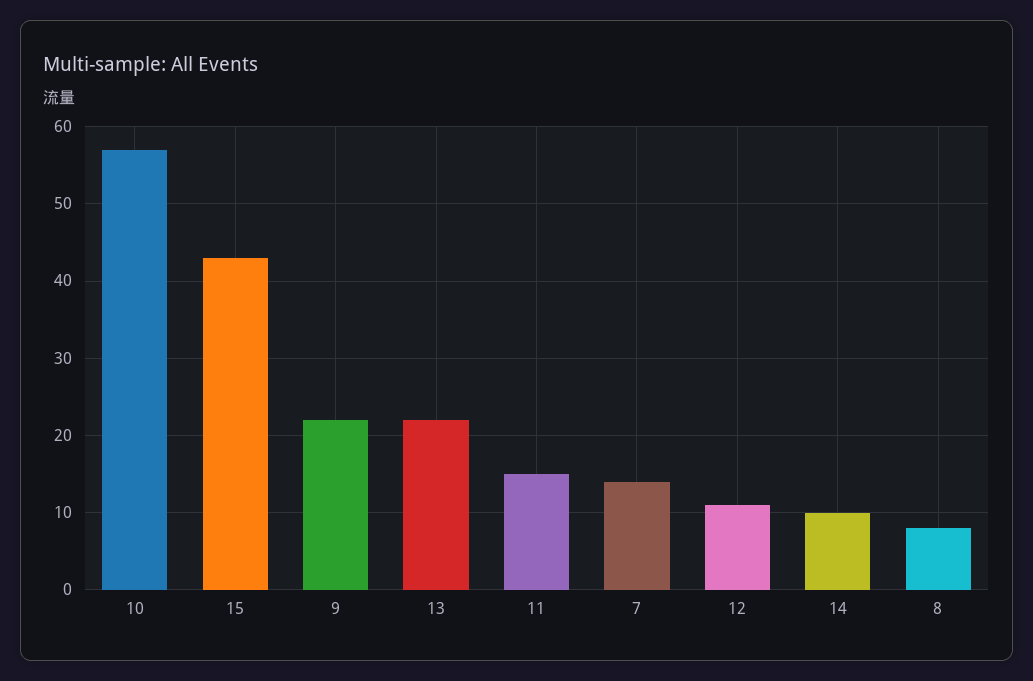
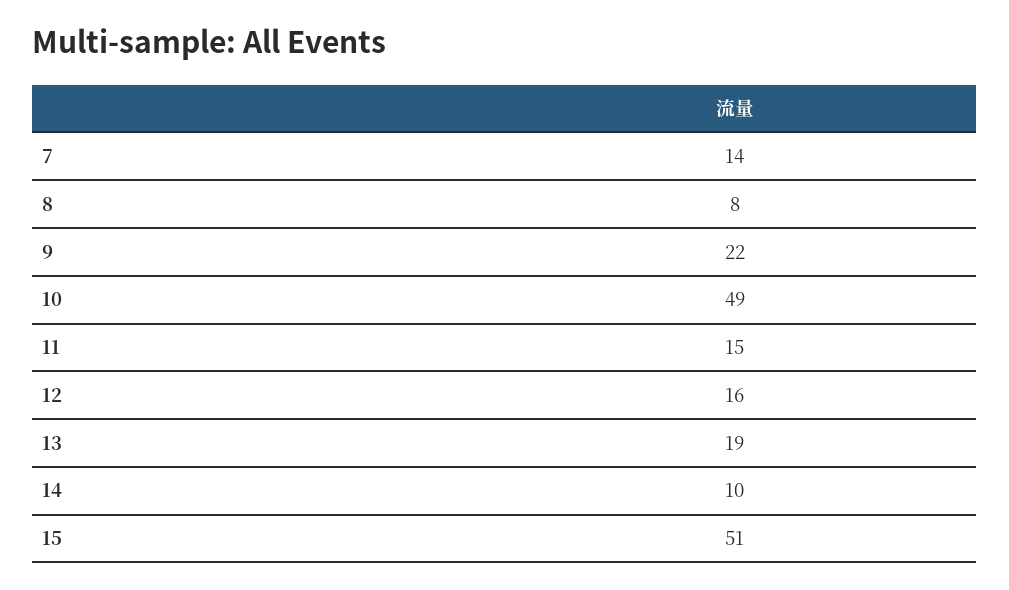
  {
-   "10": 57,
+   "10": 49,
-   "15": 43,
+   "15": 51,
    "9": 22,
-   "13": 22,
+   "13": 19,
    "11": 15,
    "7": 14,
-   "12": 11,
+   "12": 16,
    "14": 10,
    "8": 8
  }

